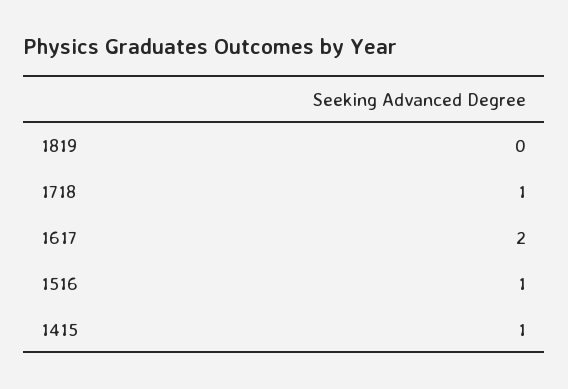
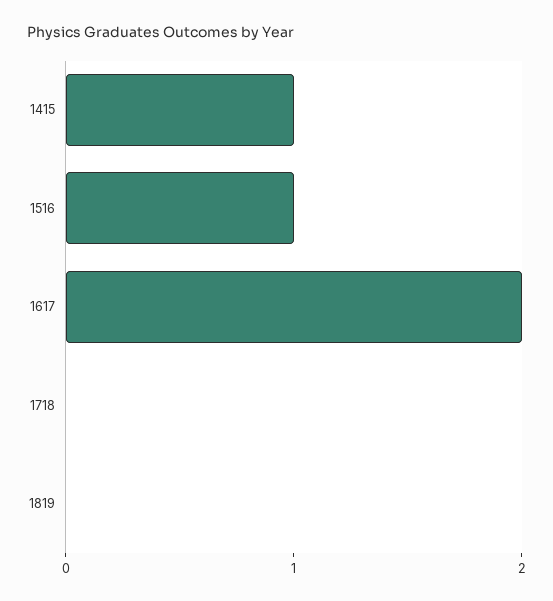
  {
    "1819": 0,
-   "1718": 1,
+   "1718": 0,
    "1617": 2,
    "1516": 1,
    "1415": 1
  }

